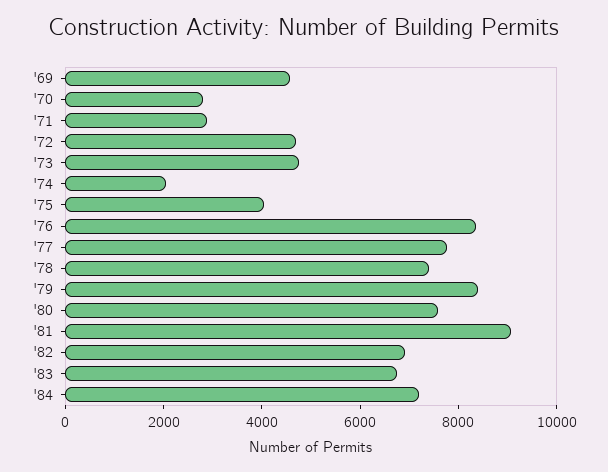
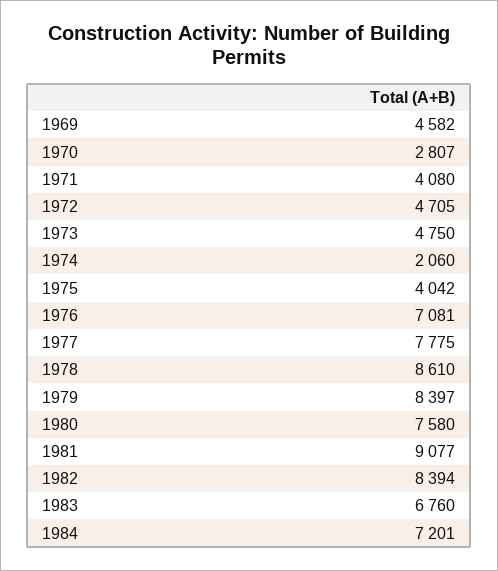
  {
    "'69": 4582,
    "'70": 2807,
-   "'71": 3000,
+   "'71": 4080,
    "'72": 4705,
    "'73": 4750,
    "'74": 2060,
    "'75": 4042,
-   "'76": 8500,
+   "'76": 7081,
    "'77": 7775,
-   "'78": 7500,
+   "'78": 8610,
    "'79": 8397,
    "'80": 7580,
    "'81": 9077,
-   "'82": 7000,
+   "'82": 8394,
    "'83": 6760,
    "'84": 7201
  }

